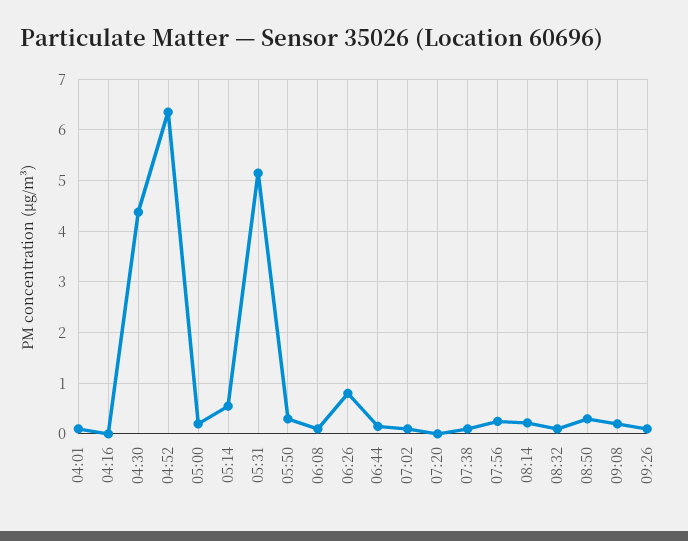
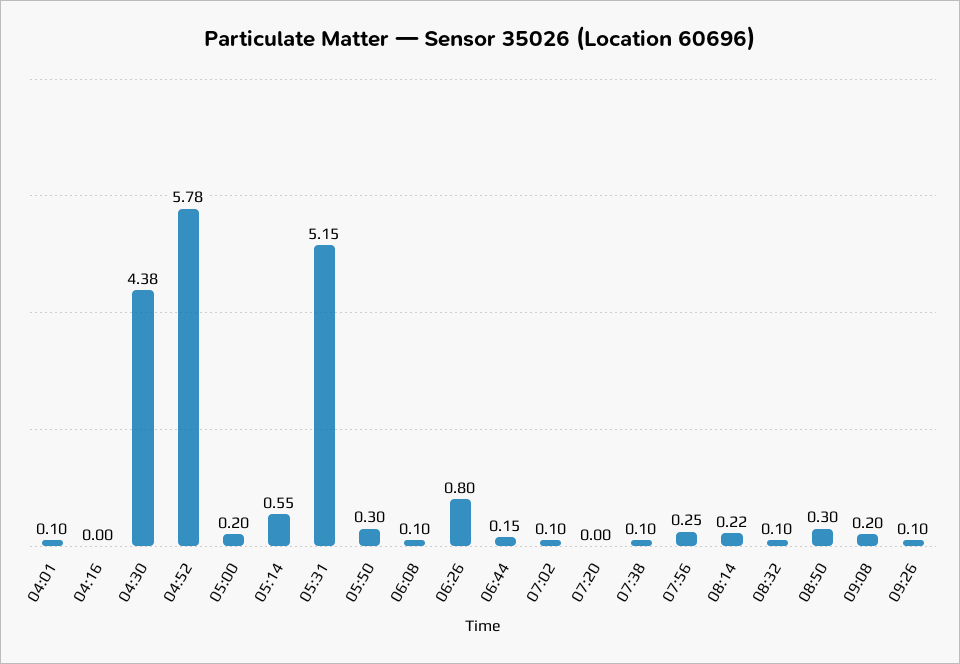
  {
    "04:01": 0.1,
    "04:16": 0,
    "04:30": 4.38,
-   "04:52": 6.4,
+   "04:52": 5.78,
    "05:00": 0.2,
    "05:14": 0.55,
    "05:31": 5.15,
    "05:50": 0.3,
    "06:08": 0.1,
    "06:26": 0.8,
    "06:44": 0.15,
    "07:02": 0.1,
    "07:20": 0,
    "07:38": 0.1,
    "07:56": 0.25,
    "08:14": 0.22,
    "08:32": 0.1,
    "08:50": 0.3,
    "09:08": 0.2,
    "09:26": 0.1
  }

